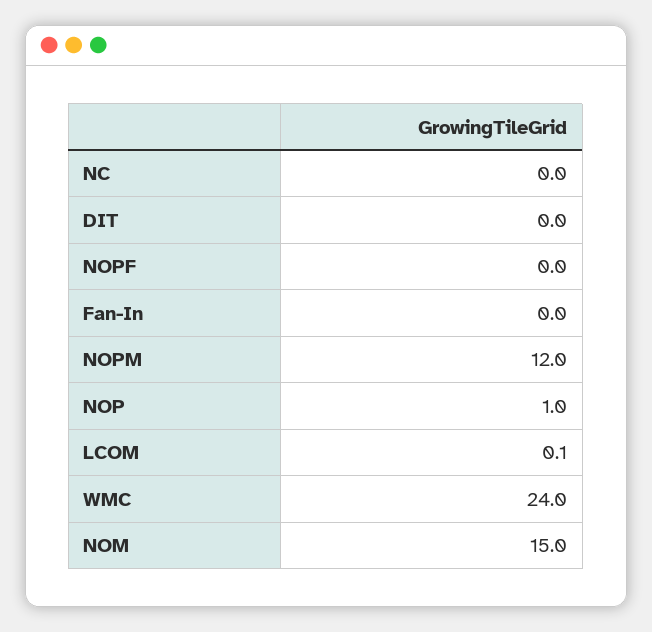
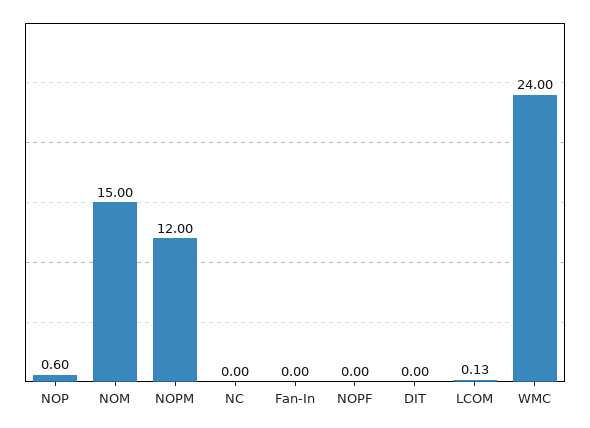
  {
    "NC": 0,
    "DIT": 0,
    "NOPF": 0,
    "Fan-In": 0,
    "NOPM": 12,
-   "NOP": 1,
+   "NOP": 0.6,
    "LCOM": 0.13,
    "WMC": 24,
    "NOM": 15
  }

